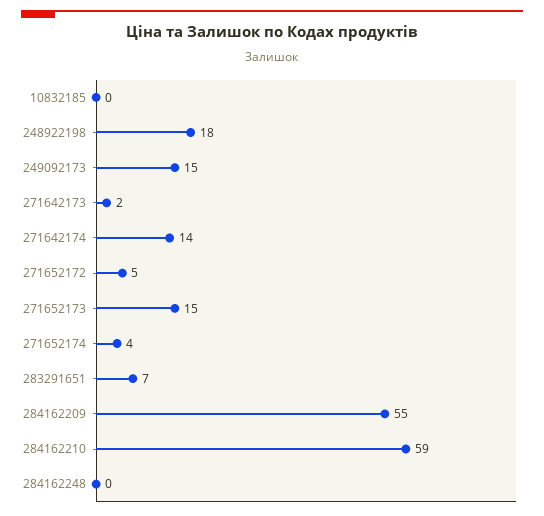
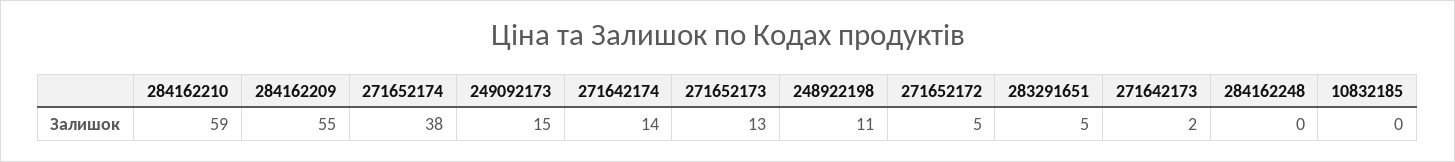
  {
    "10832185": 0,
-   "248922198": 18,
+   "248922198": 11,
    "249092173": 15,
    "271642173": 2,
    "271642174": 14,
    "271652172": 5,
-   "271652173": 15,
+   "271652173": 13,
-   "271652174": 4,
+   "271652174": 38,
-   "283291651": 7,
+   "283291651": 5,
    "284162209": 55,
    "284162210": 59,
    "284162248": 0
  }

